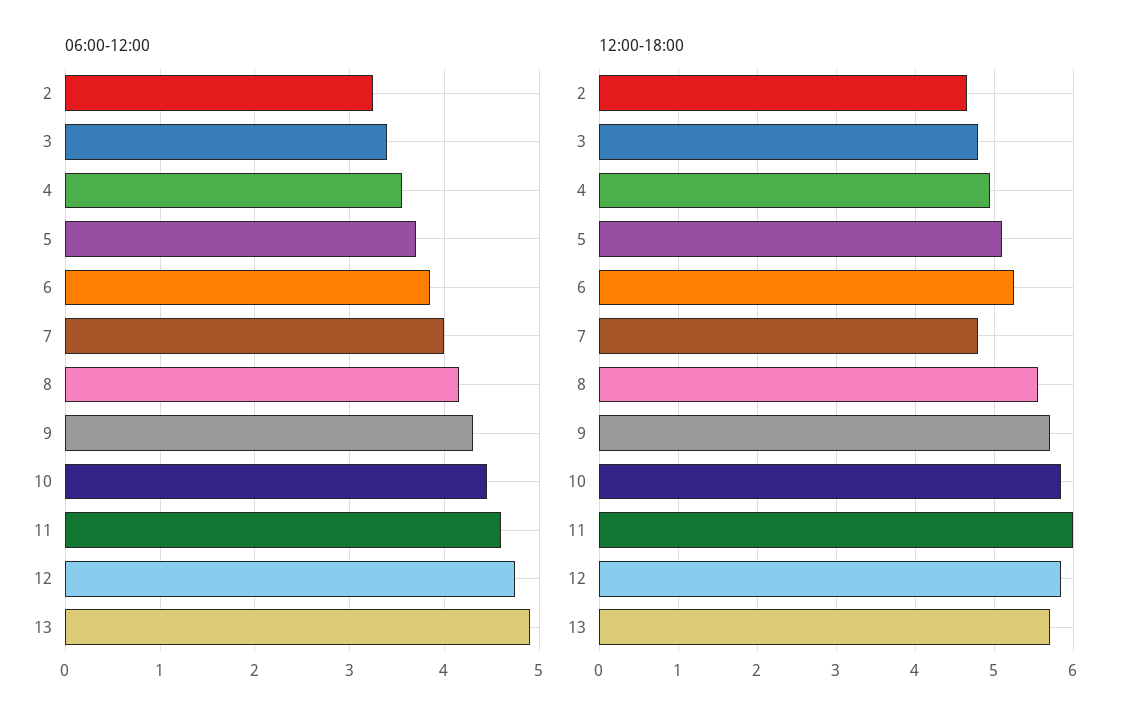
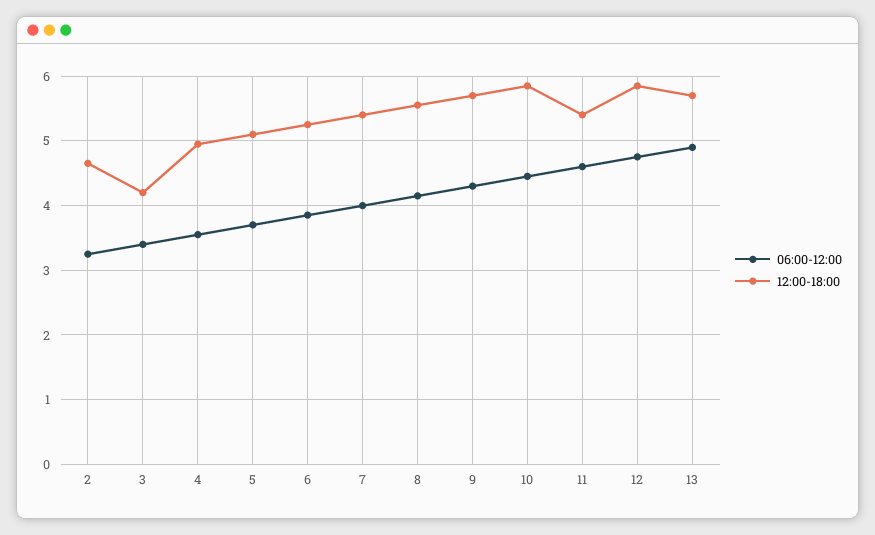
  {
    "06:00-12:00": {
      "2": 3.3,
      "3": 3.4,
      "4": 3.6,
      "5": 3.7,
      "6": 3.9,
      "7": 4,
      "8": 4.2,
      "9": 4.3,
      "10": 4.5,
      "11": 4.6,
      "12": 4.8,
      "13": 4.9
    },
    "12:00-18:00": {
      "2": 4.7,
-     "3": 4.8,
+     "3": 4.2,
      "4": 5,
      "5": 5.1,
      "6": 5.3,
-     "7": 4.8,
+     "7": 5.4,
      "8": 5.6,
      "9": 5.7,
      "10": 5.9,
-     "11": 6,
+     "11": 5.4,
      "12": 5.9,
      "13": 5.7
    }
  }

